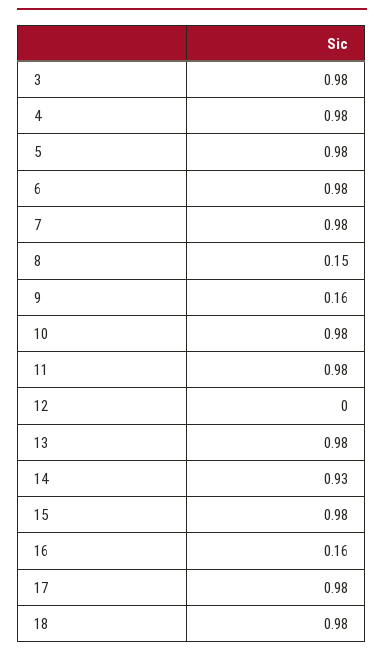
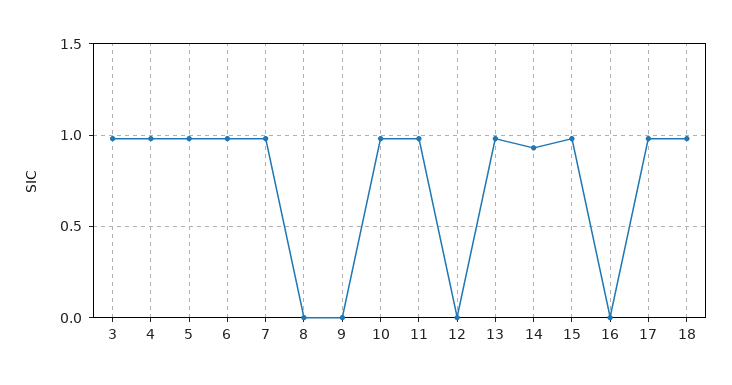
  {
    "3": 0.98,
    "4": 0.98,
    "5": 0.98,
    "6": 0.98,
    "7": 0.98,
-   "8": 0.15,
+   "8": 0,
-   "9": 0.16,
+   "9": 0,
    "10": 0.98,
    "11": 0.98,
    "12": 0,
    "13": 0.98,
    "14": 0.93,
    "15": 0.98,
-   "16": 0.16,
+   "16": 0,
    "17": 0.98,
    "18": 0.98
  }

